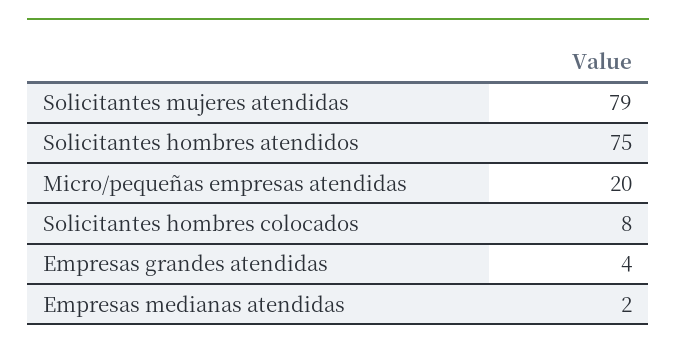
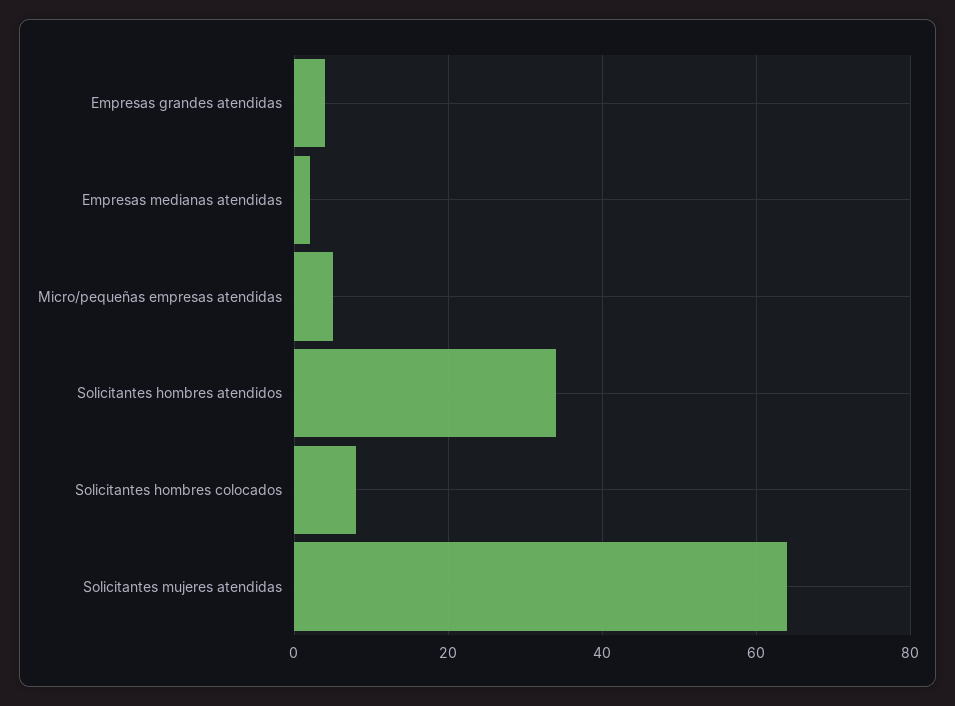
  {
-   "Solicitantes mujeres atendidas": 79,
+   "Solicitantes mujeres atendidas": 65,
-   "Solicitantes hombres atendidos": 75,
+   "Solicitantes hombres atendidos": 35,
-   "Micro/pequeñas empresas atendidas": 20,
+   "Micro/pequeñas empresas atendidas": 5,
    "Solicitantes hombres colocados": 8,
    "Empresas grandes atendidas": 4,
    "Empresas medianas atendidas": 2
  }

